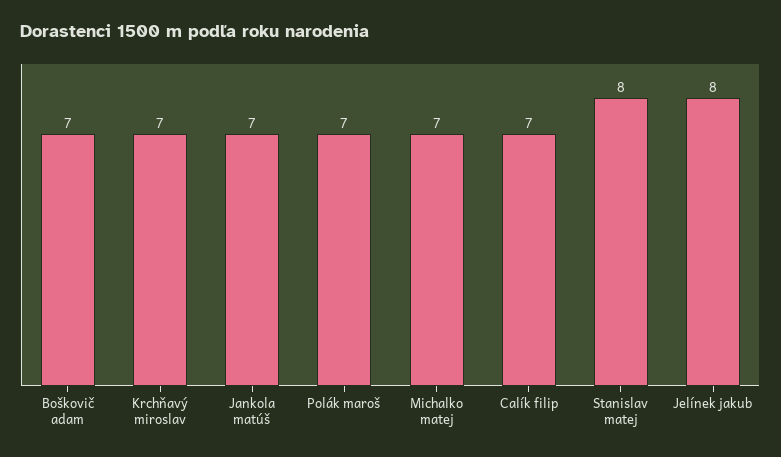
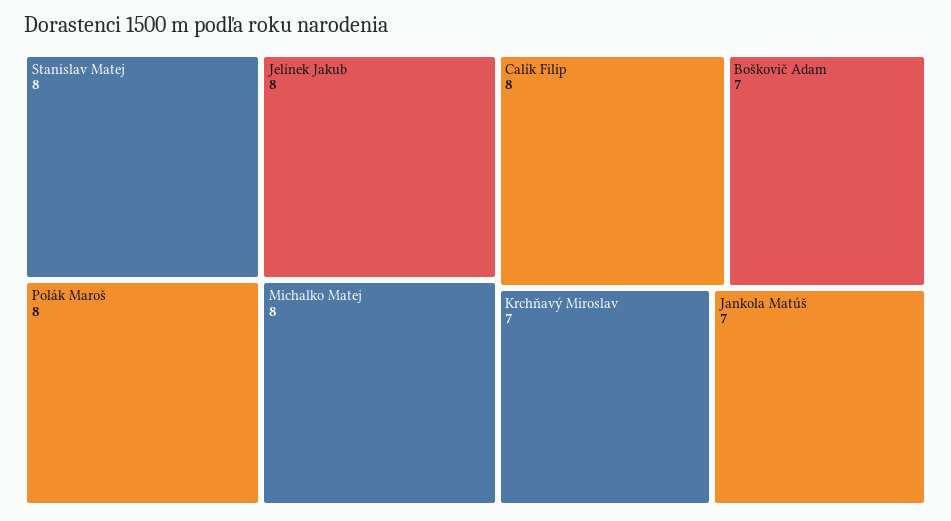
  {
    "Boškovič adam": 7,
    "Krchňavý miroslav": 7,
    "Jankola matúš": 7,
-   "Polák maroš": 7,
+   "Polák maroš": 8,
-   "Michalko matej": 7,
+   "Michalko matej": 8,
-   "Calík filip": 7,
+   "Calík filip": 8,
    "Stanislav matej": 8,
    "Jelínek jakub": 8
  }

